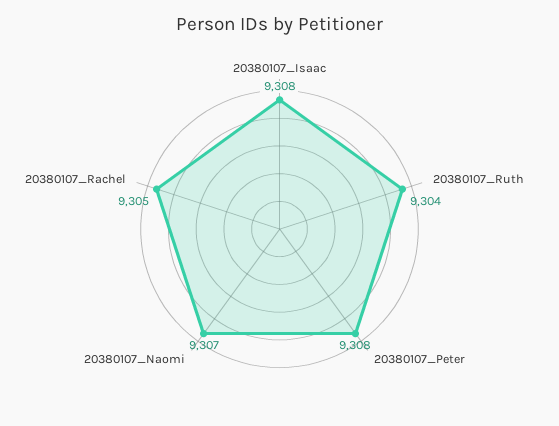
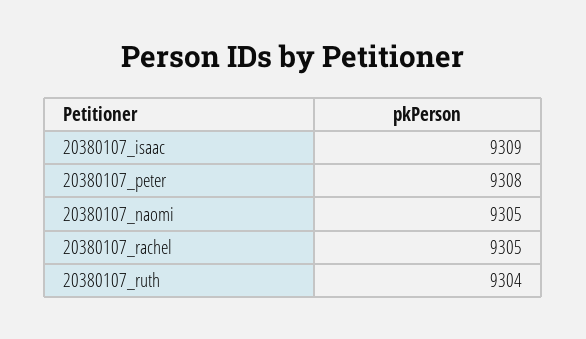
  {
-   "20380107_Isaac": 9308,
+   "20380107_Isaac": 9309,
    "20380107_Ruth": 9304,
    "20380107_Peter": 9308,
-   "20380107_Naomi": 9307,
+   "20380107_Naomi": 9305,
    "20380107_Rachel": 9305
  }

